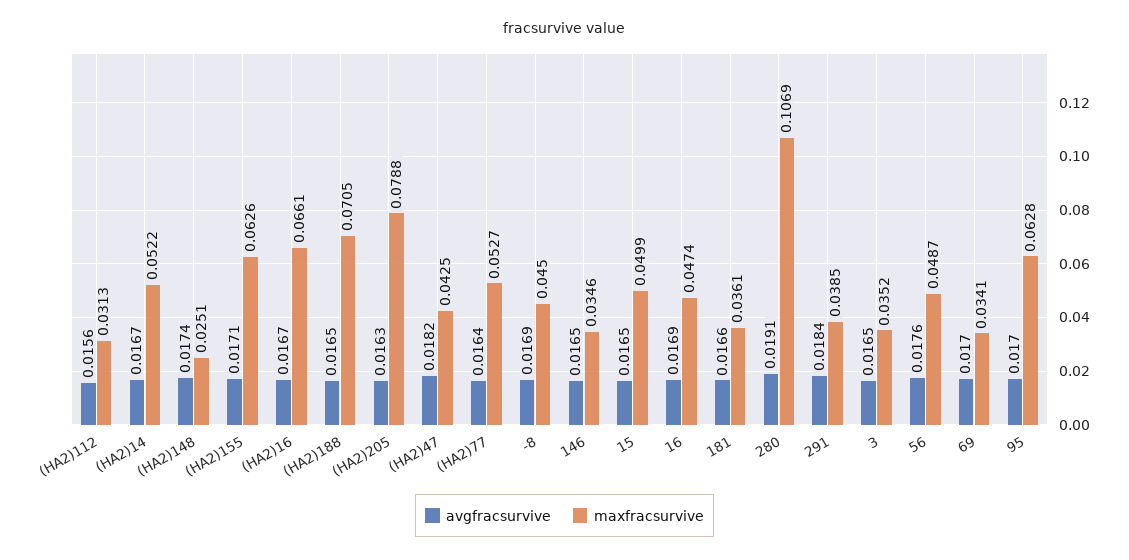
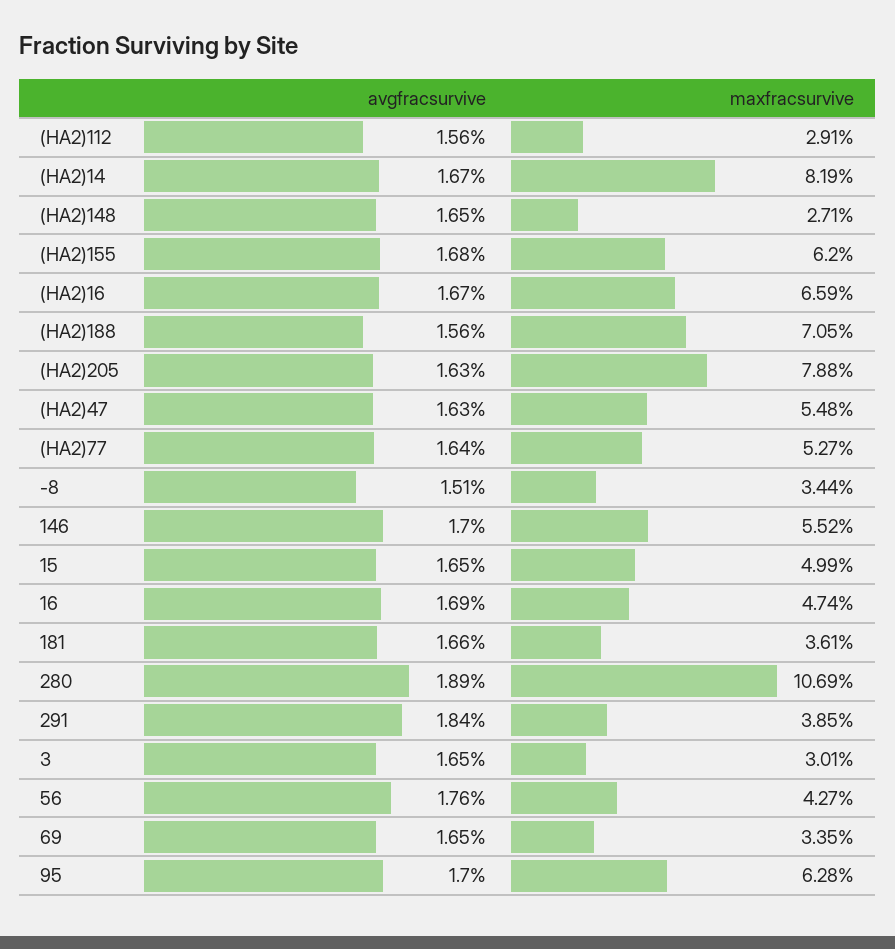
  {
    "avgfracsurvive": {
      "(HA2)112": 0.0156,
      "(HA2)14": 0.0167,
-     "(HA2)148": 0.0174,
+     "(HA2)148": 0.0165,
-     "(HA2)155": 0.0171,
+     "(HA2)155": 0.0168,
      "(HA2)16": 0.0167,
-     "(HA2)188": 0.0165,
+     "(HA2)188": 0.0156,
      "(HA2)205": 0.0163,
-     "(HA2)47": 0.0182,
+     "(HA2)47": 0.0163,
      "(HA2)77": 0.0164,
-     "-8": 0.0169,
+     "-8": 0.0151,
-     "146": 0.0165,
+     "146": 0.017,
      "15": 0.0165,
      "16": 0.0169,
      "181": 0.0166,
-     "280": 0.0191,
+     "280": 0.0189,
      "291": 0.0184,
      "3": 0.0165,
      "56": 0.0176,
-     "69": 0.017,
+     "69": 0.0165,
      "95": 0.017
    },
    "maxfracsurvive": {
-     "(HA2)112": 0.0313,
+     "(HA2)112": 0.0291,
-     "(HA2)14": 0.0522,
+     "(HA2)14": 0.0819,
-     "(HA2)148": 0.0251,
+     "(HA2)148": 0.0271,
-     "(HA2)155": 0.0626,
+     "(HA2)155": 0.062,
-     "(HA2)16": 0.0661,
+     "(HA2)16": 0.0659,
      "(HA2)188": 0.0705,
      "(HA2)205": 0.0788,
-     "(HA2)47": 0.0425,
+     "(HA2)47": 0.0548,
      "(HA2)77": 0.0527,
-     "-8": 0.045,
+     "-8": 0.0344,
-     "146": 0.0346,
+     "146": 0.0552,
      "15": 0.0499,
      "16": 0.0474,
      "181": 0.0361,
      "280": 0.1069,
      "291": 0.0385,
-     "3": 0.0352,
+     "3": 0.0301,
-     "56": 0.0487,
+     "56": 0.0427,
-     "69": 0.0341,
+     "69": 0.0335,
      "95": 0.0628
    }
  }

